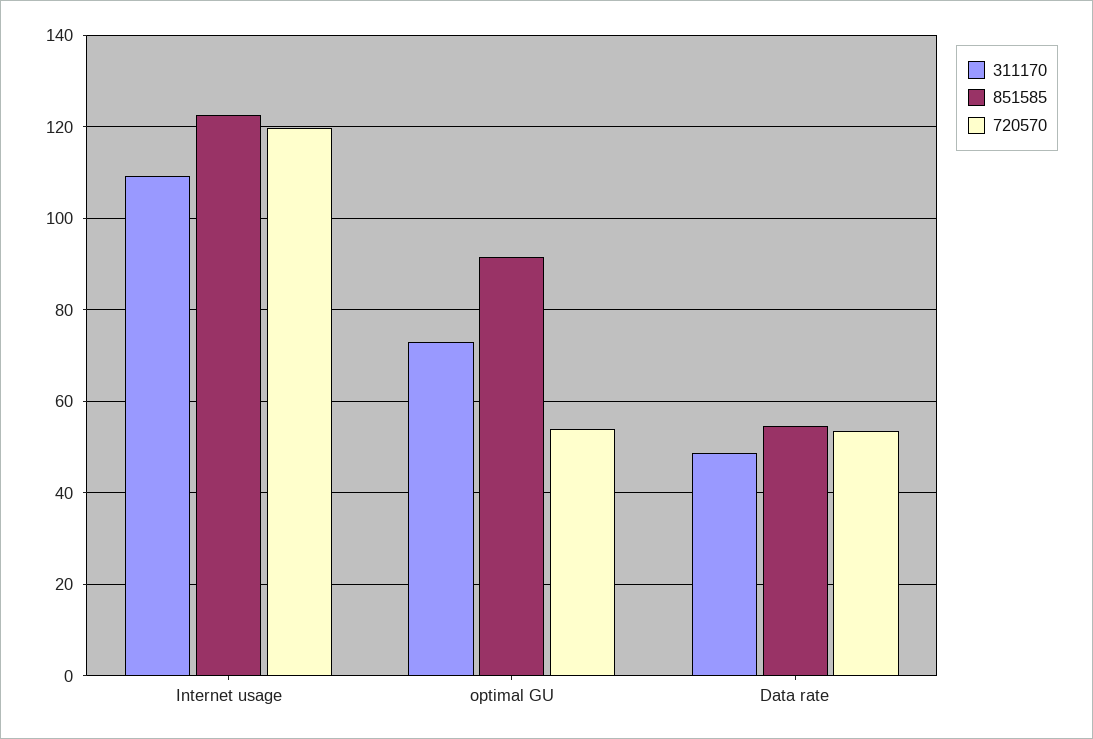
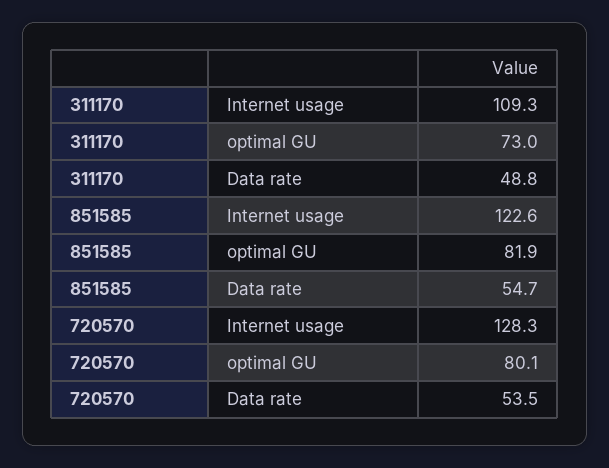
  {
    "311170": {
      "Internet usage": 109.3,
      "optimal GU": 73,
      "Data rate": 48.8
    },
    "851585": {
      "Internet usage": 122.6,
-     "optimal GU": 92,
+     "optimal GU": 81.9,
      "Data rate": 54.7
    },
    "720570": {
-     "Internet usage": 120,
+     "Internet usage": 128.3,
-     "optimal GU": 54,
+     "optimal GU": 80.1,
      "Data rate": 53.5
    }
  }

